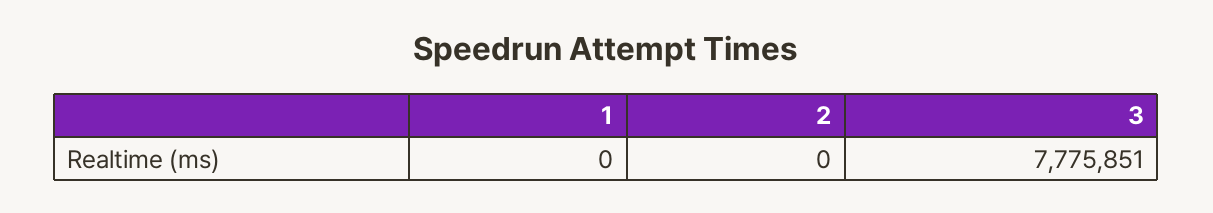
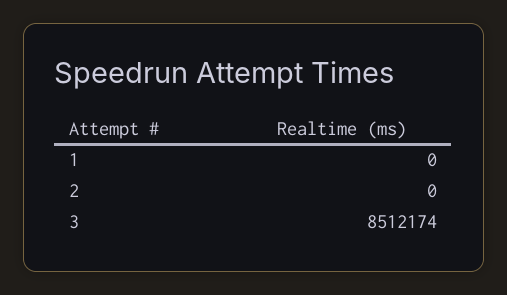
  {
    "1": 0,
    "2": 0,
-   "3": 7775851
+   "3": 8512174
  }

